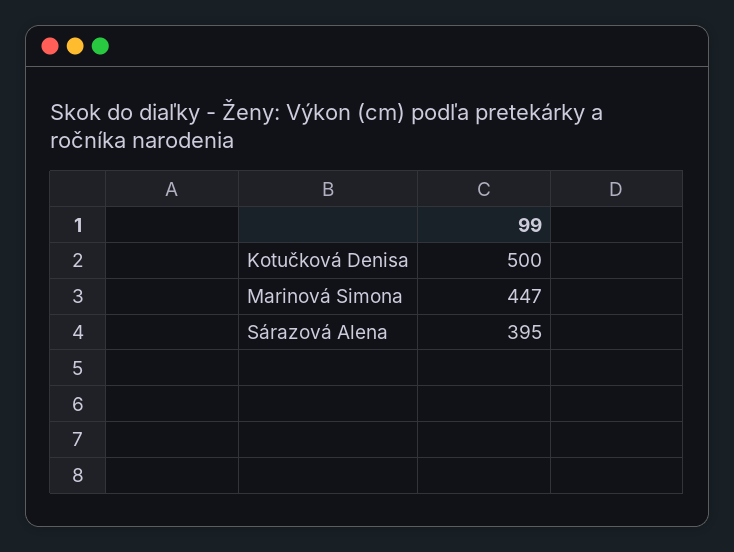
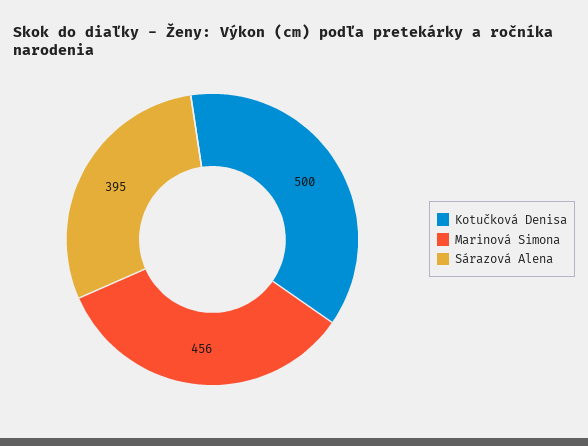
  {
    "Kotučková Denisa": 500,
-   "Marinová Simona": 447,
+   "Marinová Simona": 456,
    "Sárazová Alena": 395
  }

